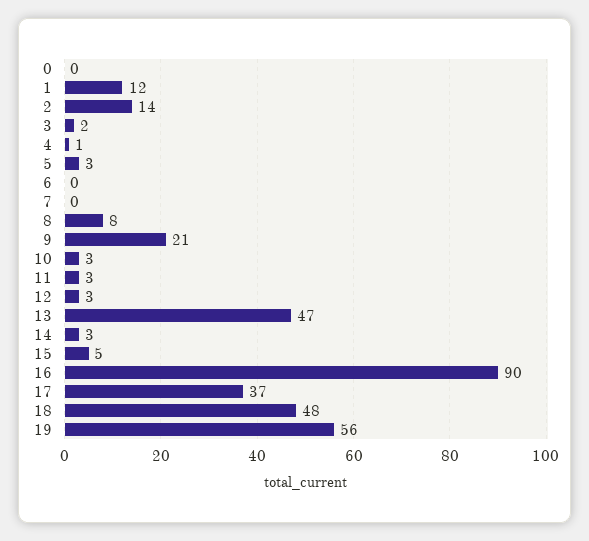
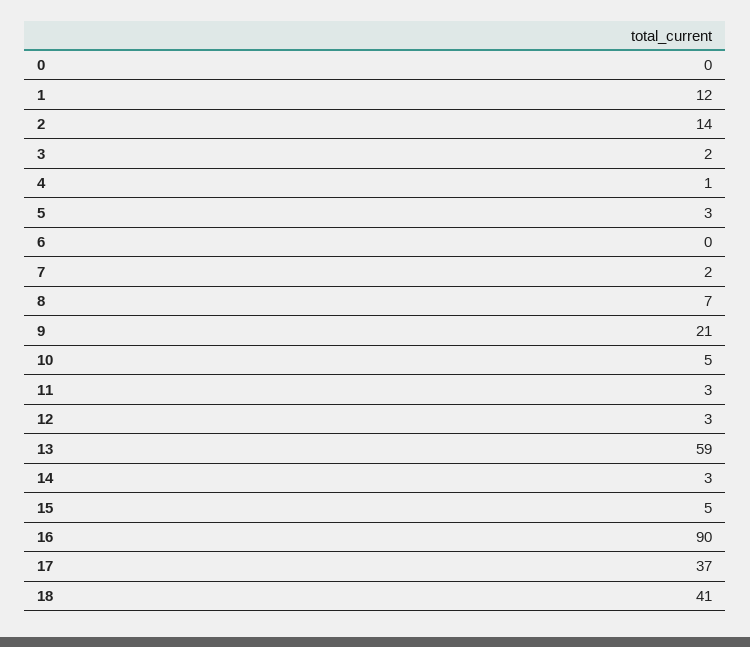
  {
    "0": 0,
    "1": 12,
    "2": 14,
    "3": 2,
    "4": 1,
    "5": 3,
    "6": 0,
-   "7": 0,
+   "7": 2,
-   "8": 8,
+   "8": 7,
    "9": 21,
-   "10": 3,
+   "10": 5,
    "11": 3,
    "12": 3,
-   "13": 47,
+   "13": 59,
    "14": 3,
    "15": 5,
    "16": 90,
    "17": 37,
-   "18": 48,
+   "18": 41
-   "19": 56
  }

